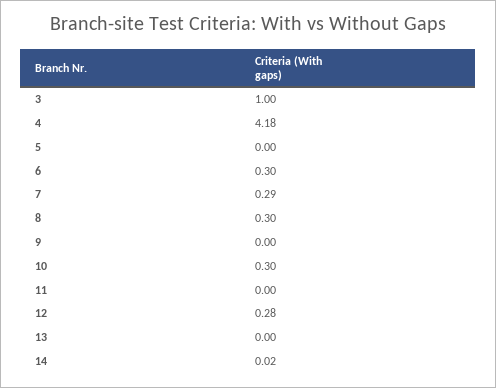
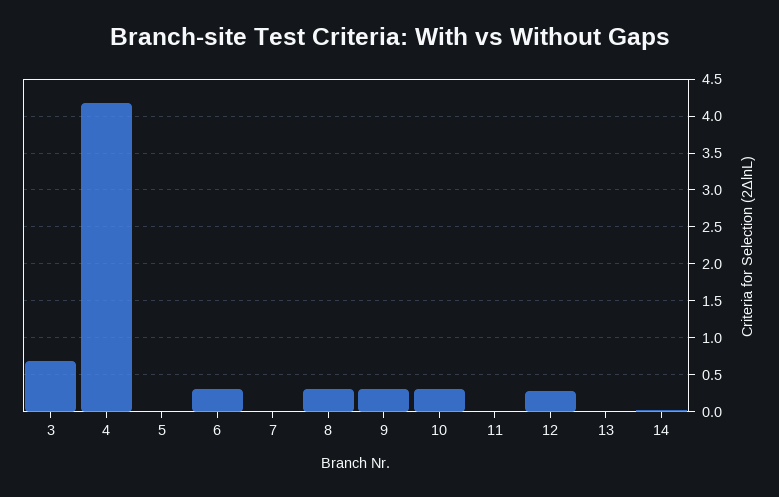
  {
-   "3": 1,
+   "3": 0.7,
    "4": 4.18,
    "5": 0,
    "6": 0.3,
-   "7": 0.29,
+   "7": 0,
    "8": 0.3,
-   "9": 0,
+   "9": 0.3,
    "10": 0.3,
    "11": 0,
    "12": 0.28,
    "13": 0,
    "14": 0.02
  }

